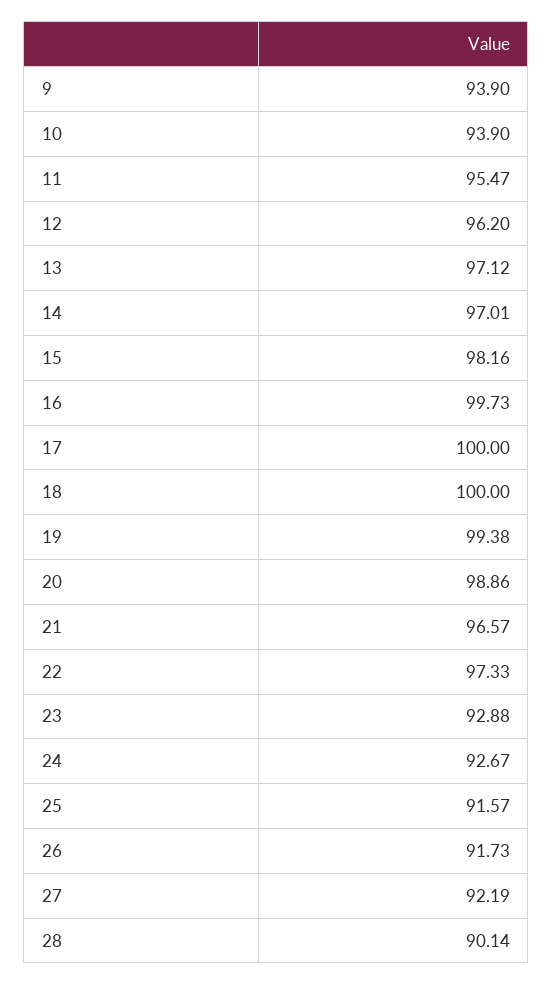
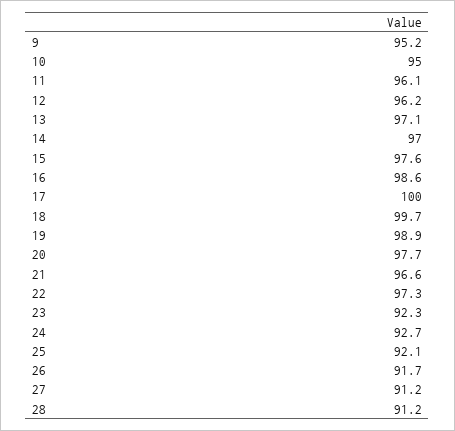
  {
-   "9": 93.9,
+   "9": 95.2,
-   "10": 93.9,
+   "10": 95,
-   "11": 95.47,
+   "11": 96.1,
    "12": 96.2,
    "13": 97.12,
    "14": 97.01,
-   "15": 98.16,
+   "15": 97.6,
-   "16": 99.73,
+   "16": 98.6,
    "17": 100,
-   "18": 100,
+   "18": 99.7,
-   "19": 99.38,
+   "19": 98.9,
-   "20": 98.86,
+   "20": 97.7,
    "21": 96.57,
    "22": 97.33,
-   "23": 92.88,
+   "23": 92.3,
    "24": 92.67,
-   "25": 91.57,
+   "25": 92.1,
    "26": 91.73,
-   "27": 92.19,
+   "27": 91.2,
-   "28": 90.14
+   "28": 91.2
  }

